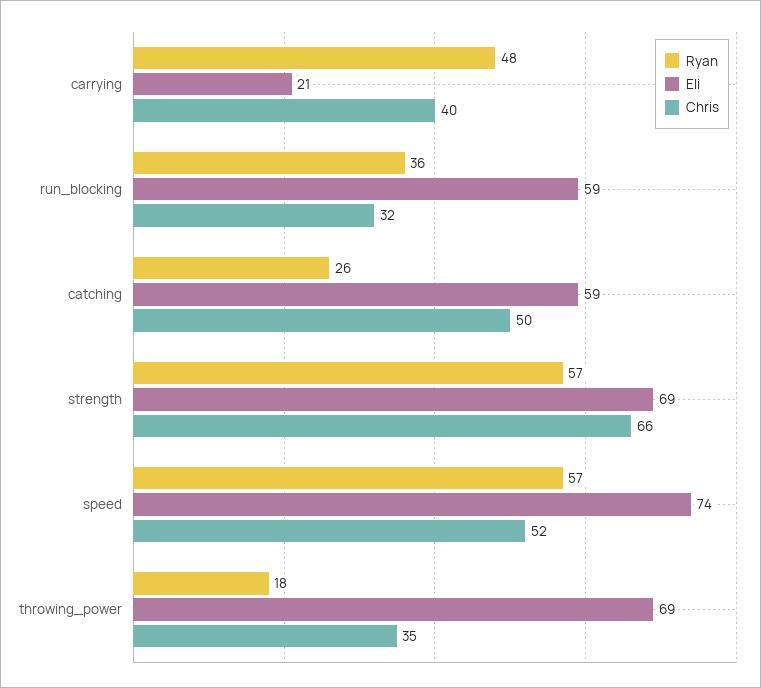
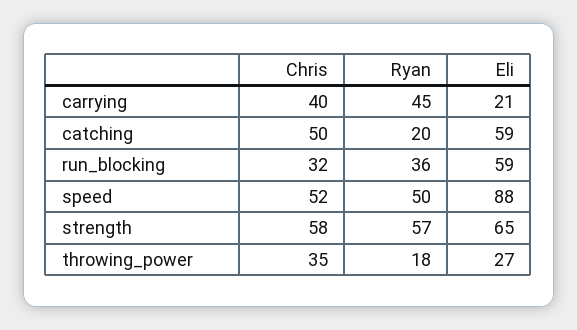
  {
    "Ryan": {
-     "carrying": 48,
+     "carrying": 45,
      "run_blocking": 36,
-     "catching": 26,
+     "catching": 20,
      "strength": 57,
-     "speed": 57,
+     "speed": 50,
      "throwing_power": 18
    },
    "Eli": {
      "carrying": 21,
      "run_blocking": 59,
      "catching": 59,
-     "strength": 69,
+     "strength": 65,
-     "speed": 74,
+     "speed": 88,
-     "throwing_power": 69
+     "throwing_power": 27
    },
    "Chris": {
      "carrying": 40,
      "run_blocking": 32,
      "catching": 50,
-     "strength": 66,
+     "strength": 58,
      "speed": 52,
      "throwing_power": 35
    }
  }

